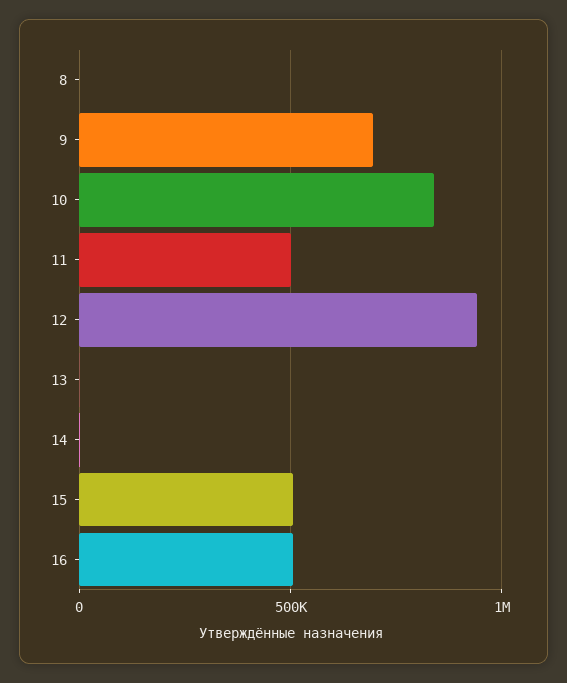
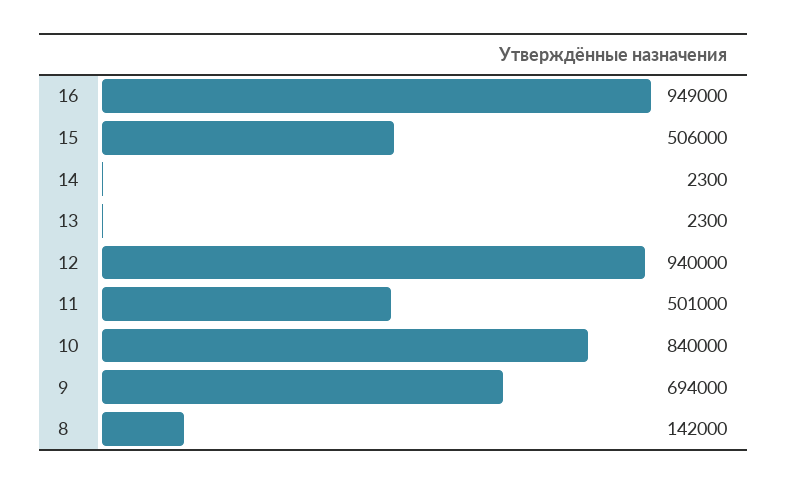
  {
-   "8": 0,
+   "8": 142000,
    "9": 694000,
    "10": 840000,
    "11": 501000,
    "12": 940000,
    "13": 2300,
    "14": 2300,
    "15": 506000,
-   "16": 500000
+   "16": 949000
  }

